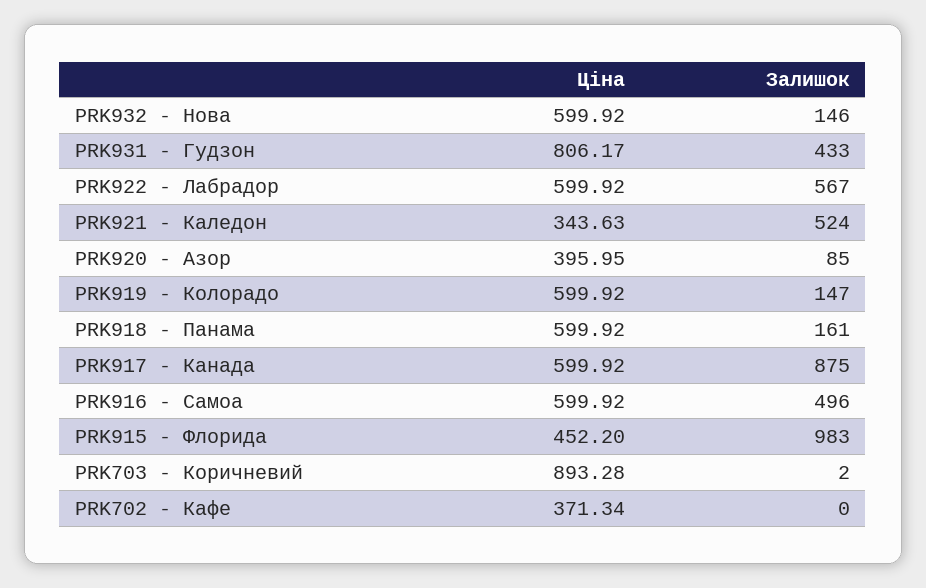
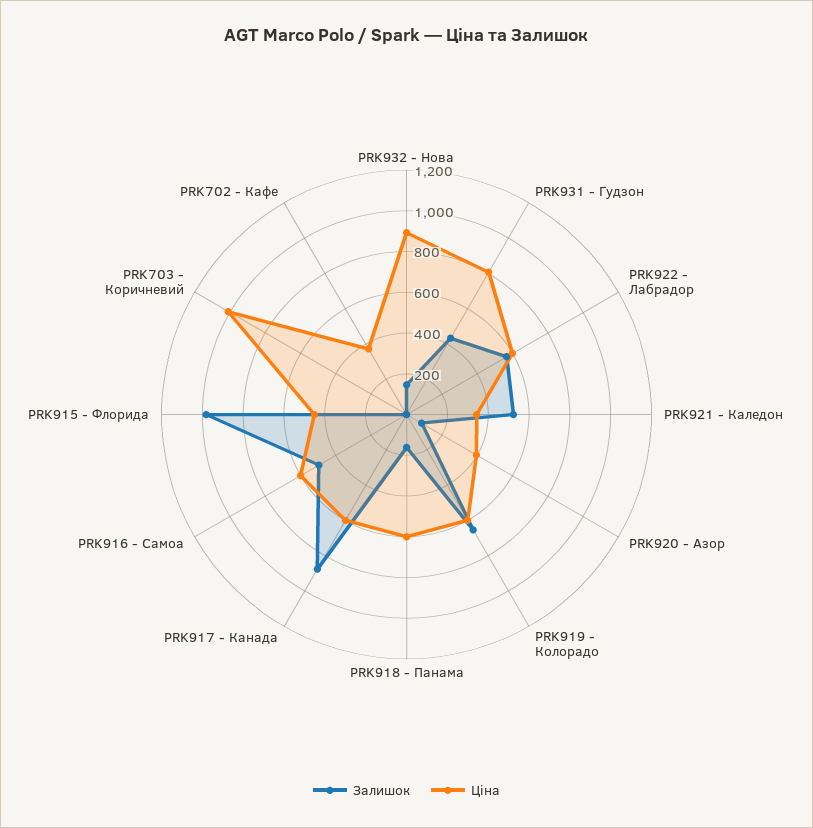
  {
    "Ціна": {
-     "PRK932 - Нова": 599.92,
+     "PRK932 - Нова": 900,
      "PRK931 - Гудзон": 806.17,
      "PRK922 - Лабрадор": 599.92,
      "PRK921 - Каледон": 343.63,
      "PRK920 - Азор": 395.95,
      "PRK919 - Колорадо": 599.92,
      "PRK918 - Панама": 599.92,
      "PRK917 - Канада": 599.92,
      "PRK916 - Самоа": 599.92,
      "PRK915 - Флорида": 452.2,
-     "PRK703 - Коричневий": 893.28,
+     "PRK703 - Коричневий": 1000,
      "PRK702 - Кафе": 371.34
    },
    "Залишок": {
      "PRK932 - Нова": 146,
      "PRK931 - Гудзон": 433,
      "PRK922 - Лабрадор": 567,
      "PRK921 - Каледон": 524,
      "PRK920 - Азор": 85,
-     "PRK919 - Колорадо": 147,
+     "PRK919 - Колорадо": 650,
      "PRK918 - Панама": 161,
      "PRK917 - Канада": 875,
      "PRK916 - Самоа": 496,
      "PRK915 - Флорида": 983,
      "PRK703 - Коричневий": 2,
      "PRK702 - Кафе": 0
    }
  }

